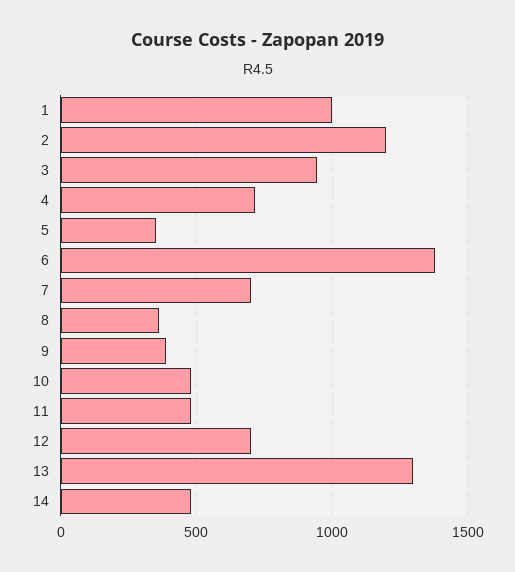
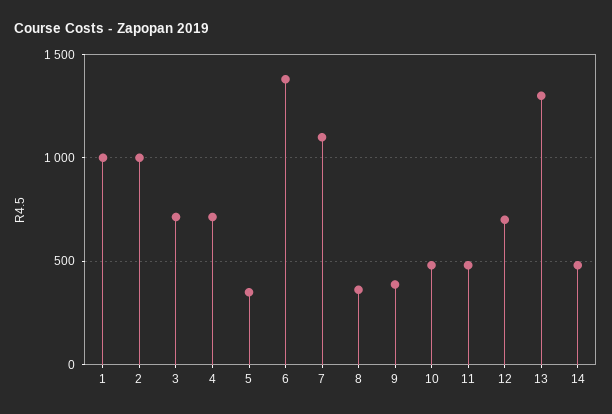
  {
    "1": 1000,
-   "2": 1200,
+   "2": 1000,
-   "3": 950,
+   "3": 700,
    "4": 700,
    "5": 350,
    "6": 1400,
-   "7": 700,
+   "7": 1100,
    "8": 350,
    "9": 400,
    "10": 500,
    "11": 500,
    "12": 700,
    "13": 1300,
    "14": 500
  }

